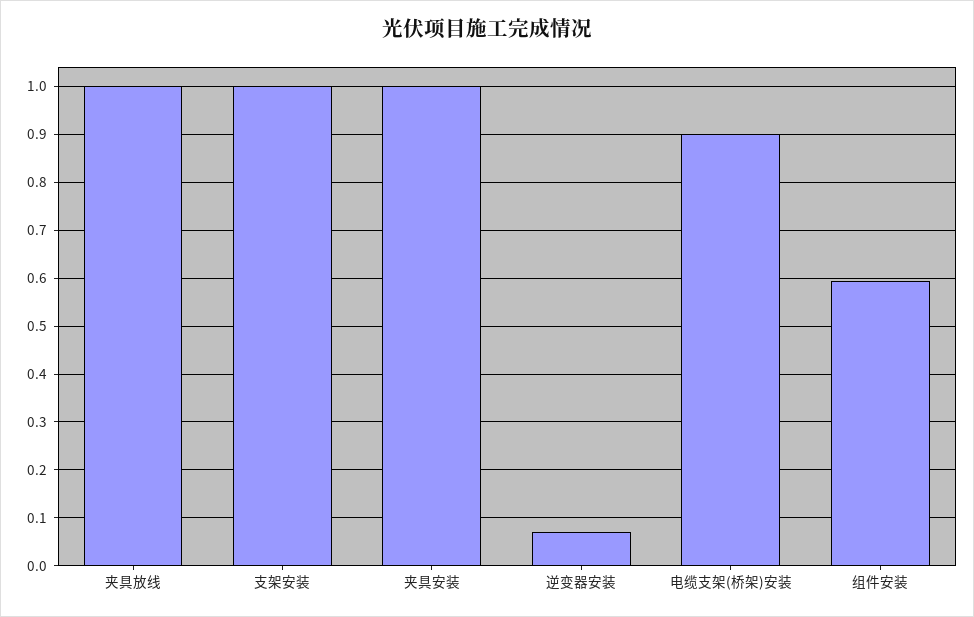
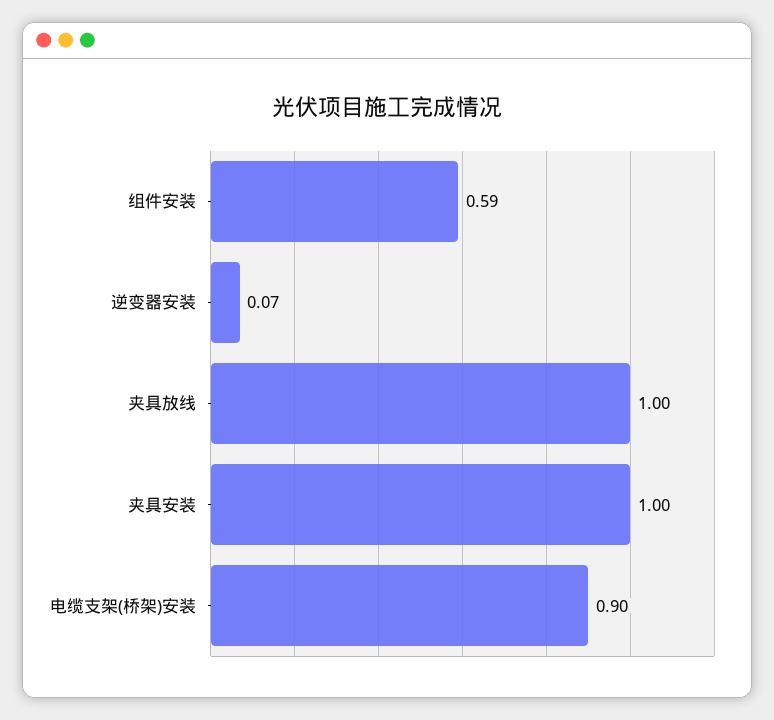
  {
    "夹具放线": 1,
-   "支架安装": 1,
    "夹具安装": 1,
    "逆变器安装": 0.07,
    "电缆支架(桥架)安装": 0.9,
    "组件安装": 0.59
  }

